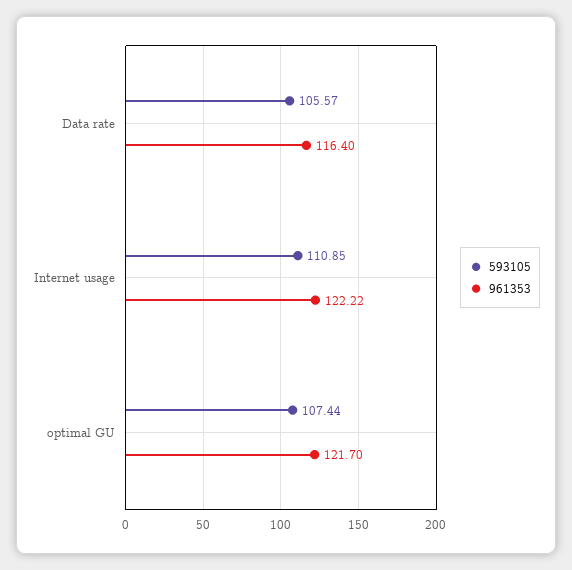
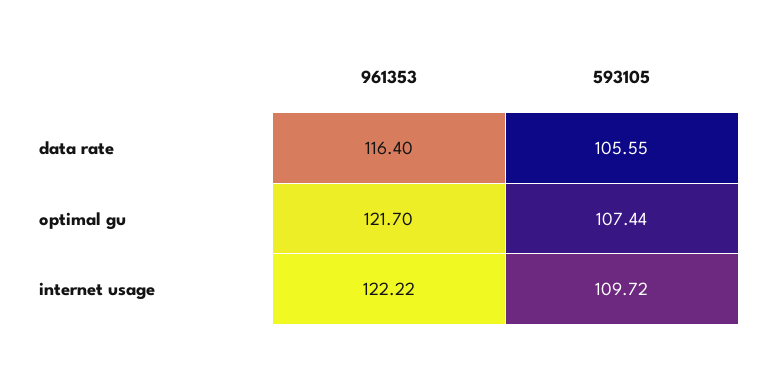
  {
    "593105": {
-     "Data rate": 105.57,
+     "Data rate": 105.55,
-     "Internet usage": 110.85,
+     "Internet usage": 109.72,
      "optimal GU": 107.44
    },
    "961353": {
      "Data rate": 116.4,
      "Internet usage": 122.22,
      "optimal GU": 121.7
    }
  }

